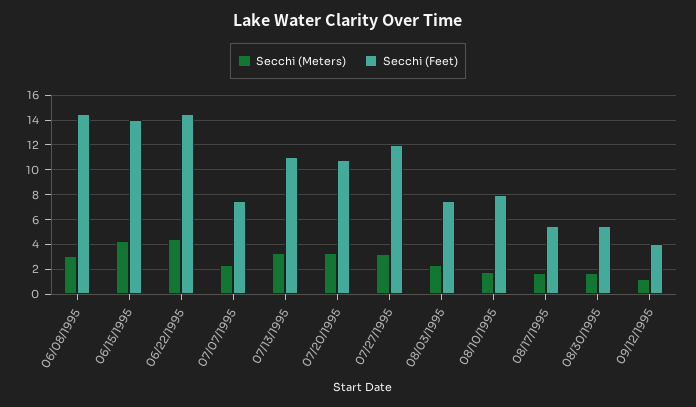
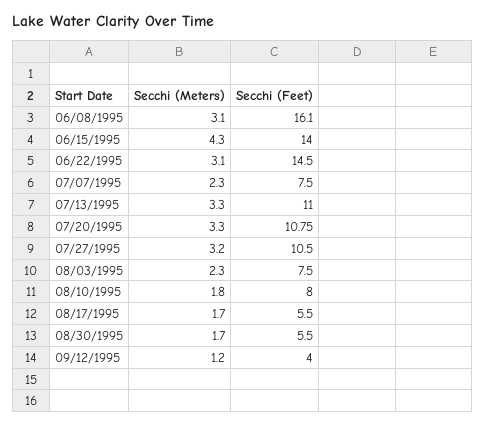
  {
    "Secchi (Meters)": {
      "06/08/1995": 3.1,
      "06/15/1995": 4.3,
-     "06/22/1995": 4.5,
+     "06/22/1995": 3.1,
      "07/07/1995": 2.3,
      "07/13/1995": 3.3,
      "07/20/1995": 3.3,
      "07/27/1995": 3.2,
      "08/03/1995": 2.3,
      "08/10/1995": 1.8,
      "08/17/1995": 1.7,
      "08/30/1995": 1.7,
      "09/12/1995": 1.2
    },
    "Secchi (Feet)": {
-     "06/08/1995": 14.5,
+     "06/08/1995": 16.1,
      "06/15/1995": 14,
      "06/22/1995": 14.5,
      "07/07/1995": 7.5,
      "07/13/1995": 11,
      "07/20/1995": 10.75,
-     "07/27/1995": 12,
+     "07/27/1995": 10.5,
      "08/03/1995": 7.5,
      "08/10/1995": 8,
      "08/17/1995": 5.5,
      "08/30/1995": 5.5,
      "09/12/1995": 4
    }
  }

